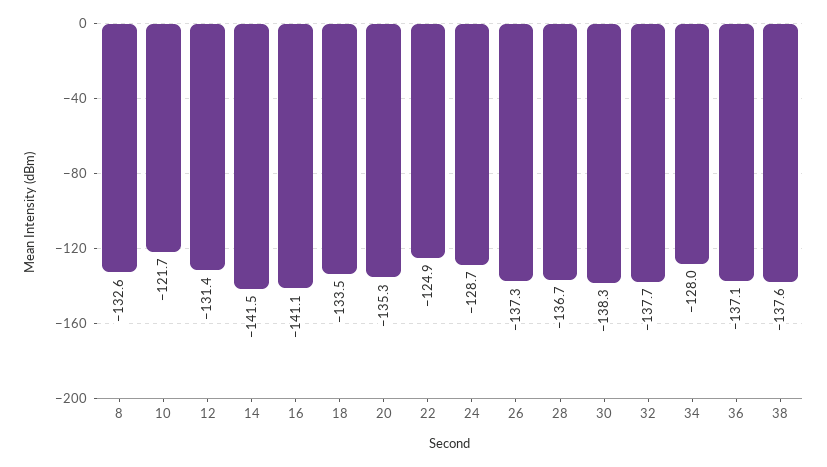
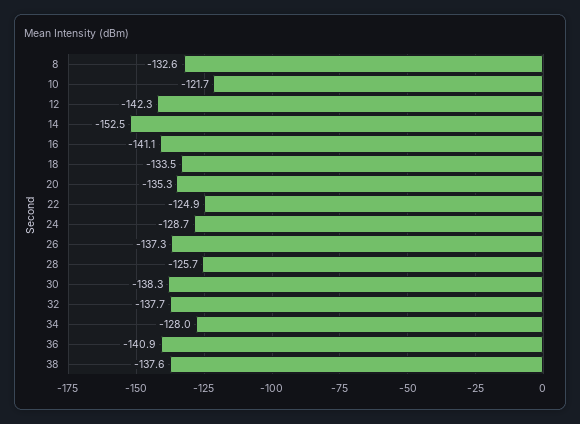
  {
    "8": -132.6,
    "10": -121.7,
-   "12": -131.4,
+   "12": -142.3,
-   "14": -141.5,
+   "14": -152.5,
    "16": -141.1,
    "18": -133.5,
    "20": -135.3,
    "22": -124.9,
    "24": -128.7,
    "26": -137.3,
-   "28": -136.7,
+   "28": -125.7,
    "30": -138.3,
    "32": -137.7,
    "34": -128,
-   "36": -137.1,
+   "36": -140.9,
    "38": -137.6
  }

